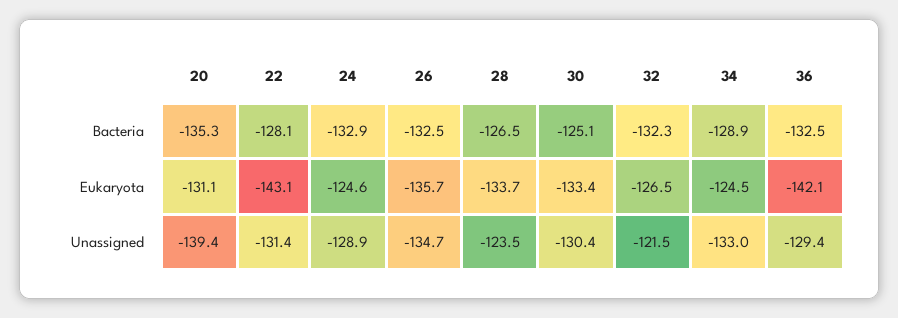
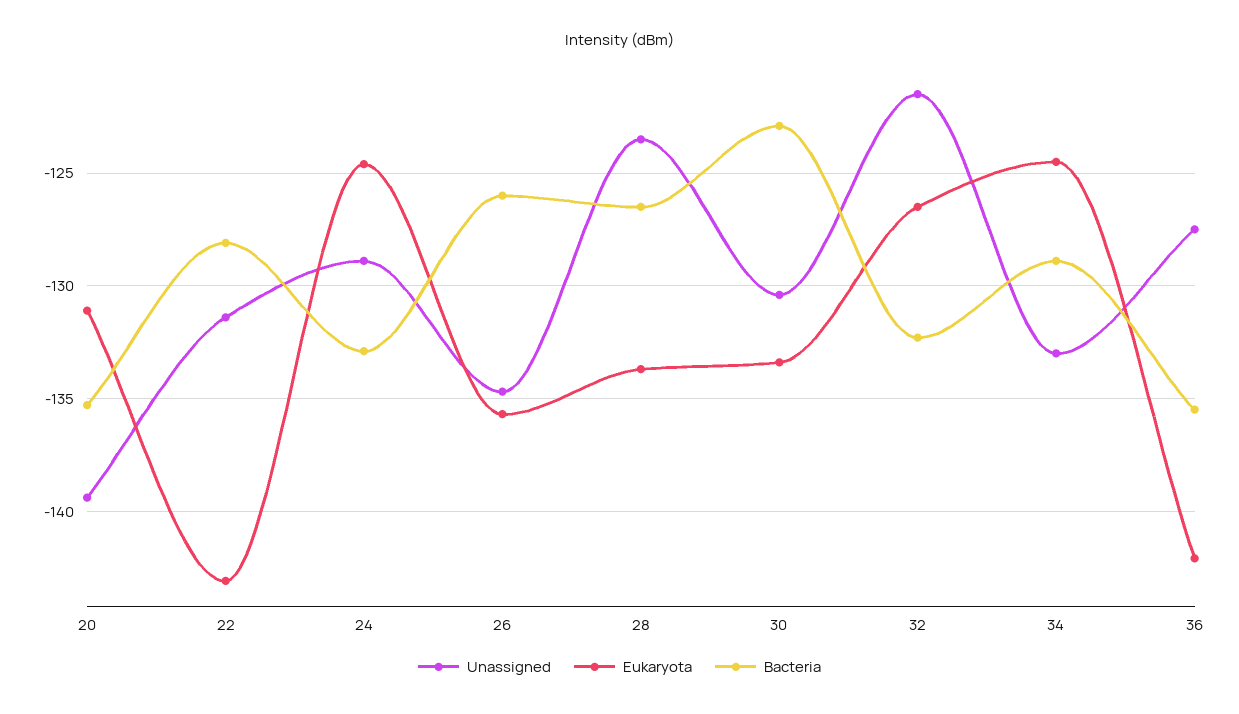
  {
    "Bacteria": {
      "20": -135.3,
      "22": -128.1,
      "24": -132.9,
-     "26": -132.5,
+     "26": -126,
      "28": -126.5,
-     "30": -125.1,
+     "30": -123,
      "32": -132.3,
      "34": -128.9,
-     "36": -132.5
+     "36": -135.5
    },
    "Eukaryota": {
      "20": -131.1,
      "22": -143.1,
      "24": -124.6,
      "26": -135.7,
      "28": -133.7,
      "30": -133.4,
      "32": -126.5,
      "34": -124.5,
      "36": -142.1
    },
    "Unassigned": {
      "20": -139.4,
      "22": -131.4,
      "24": -128.9,
      "26": -134.7,
      "28": -123.5,
      "30": -130.4,
      "32": -121.5,
      "34": -133,
-     "36": -129.4
+     "36": -127.5
    }
  }

